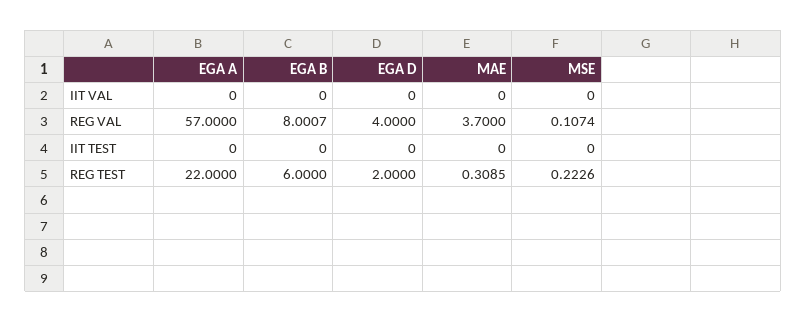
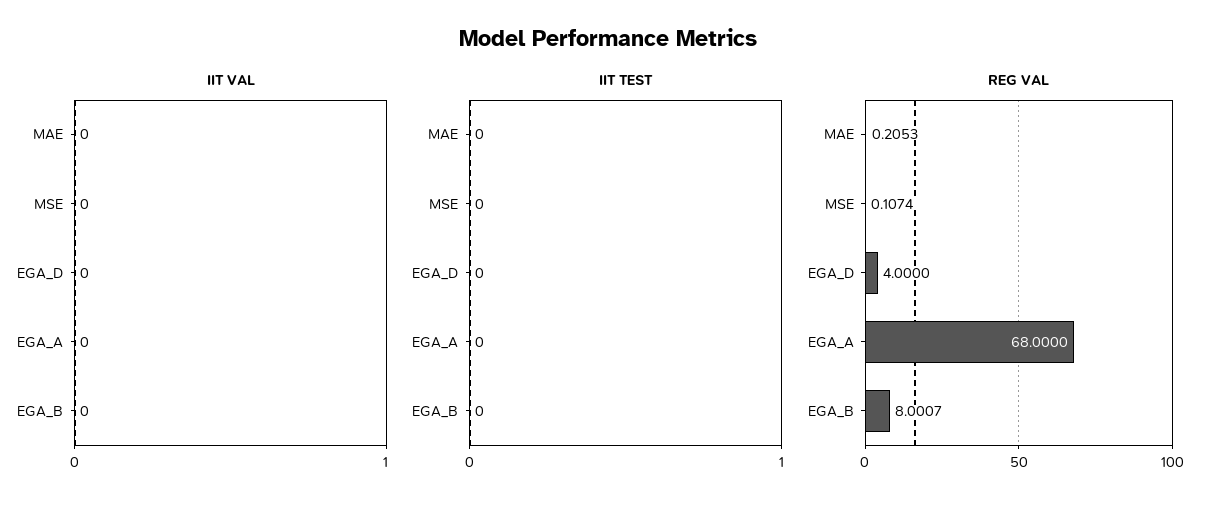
  {
    "IIT VAL": {
      "EGA A": 0,
      "EGA B": 0,
      "EGA D": 0,
      "MAE": 0,
      "MSE": 0
    },
    "REG VAL": {
-     "EGA A": 57,
+     "EGA A": 68,
      "EGA B": 8.0007,
      "EGA D": 4,
-     "MAE": 3.7,
+     "MAE": 0.2053,
      "MSE": 0.1074
    },
    "IIT TEST": {
      "EGA A": 0,
      "EGA B": 0,
      "EGA D": 0,
      "MAE": 0,
      "MSE": 0
-   },
+   }
-   "REG TEST": {
-     "EGA A": 22,
-     "EGA B": 6,
-     "EGA D": 2,
-     "MAE": 0.3085,
-     "MSE": 0.2226
-   }
  }

